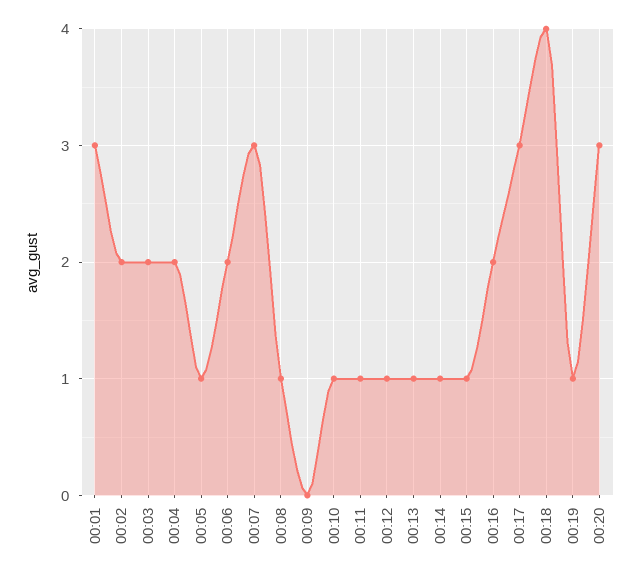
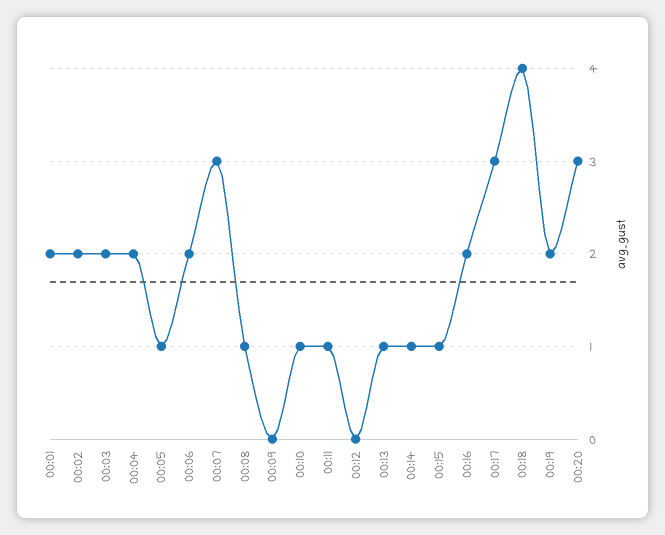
  {
-   "00:01": 3,
+   "00:01": 2,
    "00:02": 2,
    "00:03": 2,
    "00:04": 2,
    "00:05": 1,
    "00:06": 2,
    "00:07": 3,
    "00:08": 1,
    "00:09": 0,
    "00:10": 1,
    "00:11": 1,
-   "00:12": 1,
+   "00:12": 0,
    "00:13": 1,
    "00:14": 1,
    "00:15": 1,
    "00:16": 2,
    "00:17": 3,
    "00:18": 4,
-   "00:19": 1,
+   "00:19": 2,
    "00:20": 3
  }

